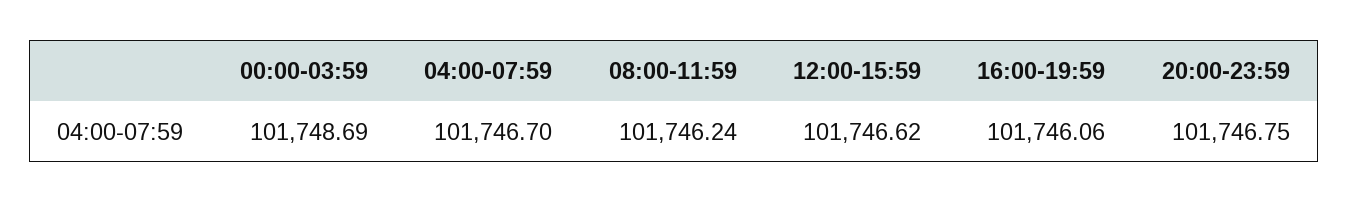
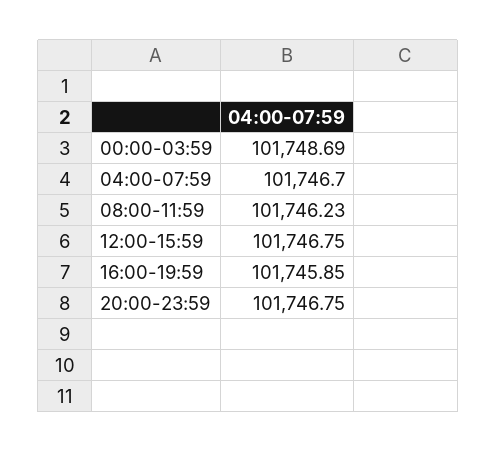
  {
    "00:00-03:59": 101748.69,
    "04:00-07:59": 101746.7,
-   "08:00-11:59": 101746.24,
+   "08:00-11:59": 101746.23,
-   "12:00-15:59": 101746.62,
+   "12:00-15:59": 101746.75,
-   "16:00-19:59": 101746.06,
+   "16:00-19:59": 101745.85,
    "20:00-23:59": 101746.75
  }

